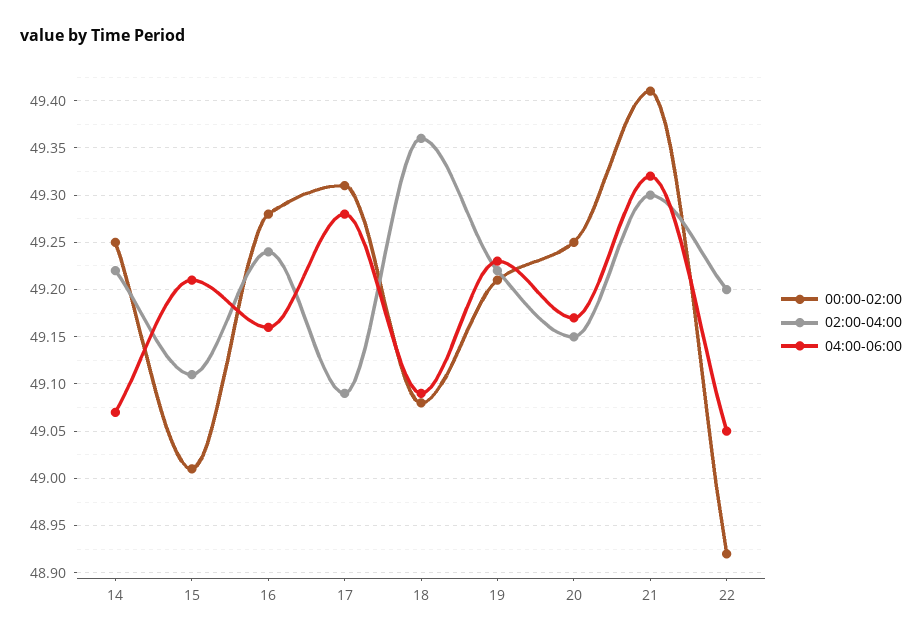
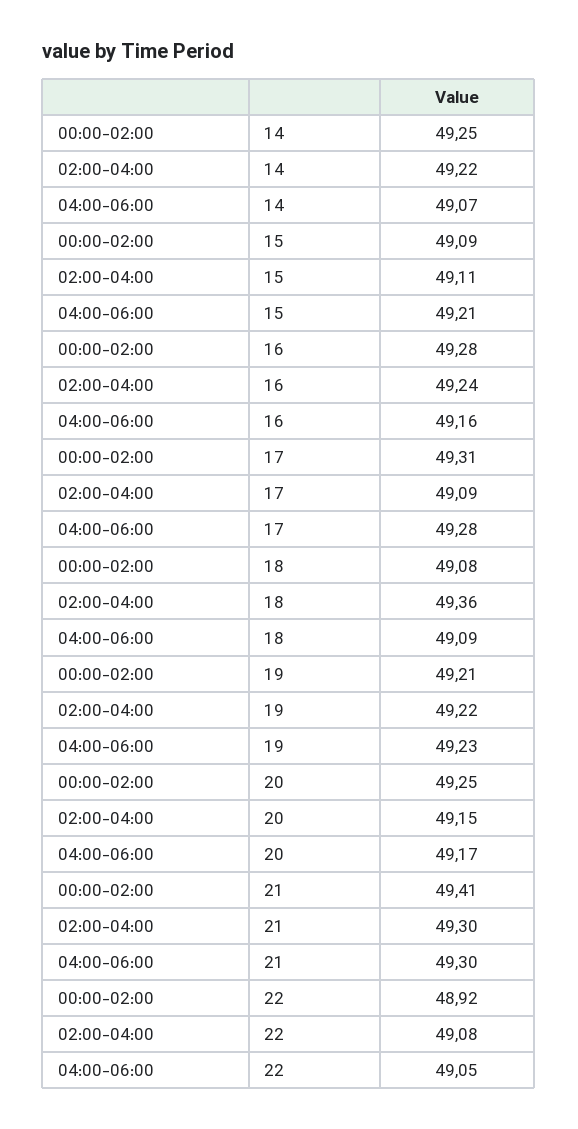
  {
    "00:00-02:00": {
      "14": 49.25,
-     "15": 49.01,
+     "15": 49.09,
      "16": 49.28,
      "17": 49.31,
      "18": 49.08,
      "19": 49.21,
      "20": 49.25,
      "21": 49.41,
      "22": 48.92
    },
    "02:00-04:00": {
      "14": 49.22,
      "15": 49.11,
      "16": 49.24,
      "17": 49.09,
      "18": 49.36,
      "19": 49.22,
      "20": 49.15,
      "21": 49.3,
-     "22": 49.2
+     "22": 49.08
    },
    "04:00-06:00": {
      "14": 49.07,
      "15": 49.21,
      "16": 49.16,
      "17": 49.28,
      "18": 49.09,
      "19": 49.23,
      "20": 49.17,
-     "21": 49.32,
+     "21": 49.3,
      "22": 49.05
    }
  }

